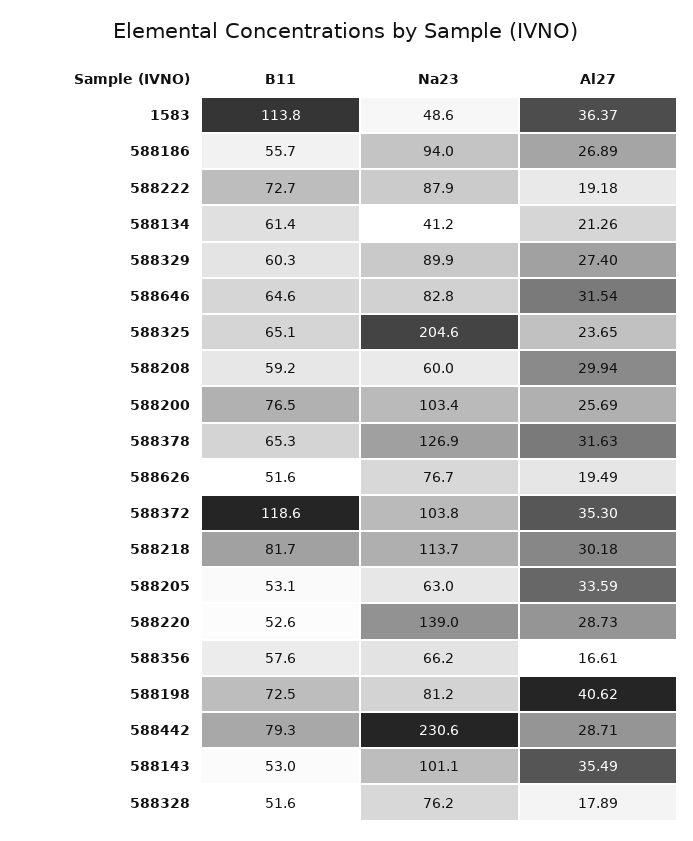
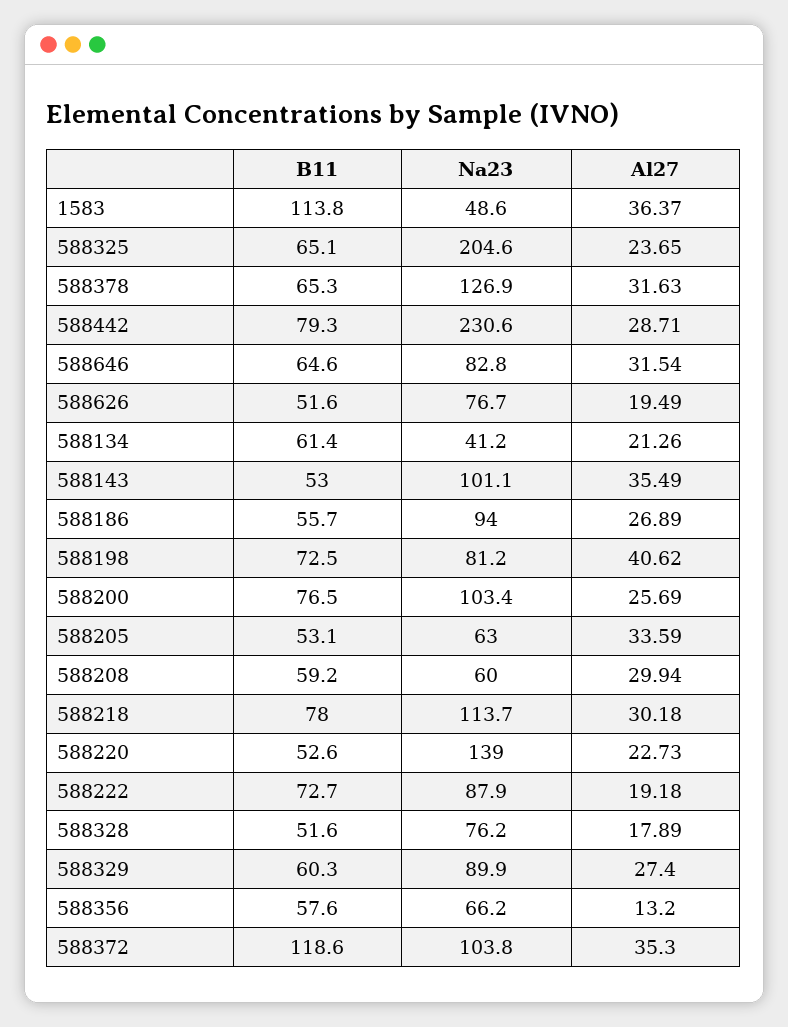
  {
    "B11": {
      "1583": 113.8,
      "588186": 55.7,
      "588222": 72.7,
      "588134": 61.4,
      "588329": 60.3,
      "588646": 64.6,
      "588325": 65.1,
      "588208": 59.2,
      "588200": 76.5,
      "588378": 65.3,
      "588626": 51.6,
      "588372": 118.6,
-     "588218": 81.7,
+     "588218": 78,
      "588205": 53.1,
      "588220": 52.6,
      "588356": 57.6,
      "588198": 72.5,
      "588442": 79.3,
      "588143": 53,
      "588328": 51.6
    },
    "Na23": {
      "1583": 48.6,
      "588186": 94,
      "588222": 87.9,
      "588134": 41.2,
      "588329": 89.9,
      "588646": 82.8,
      "588325": 204.6,
      "588208": 60,
      "588200": 103.4,
      "588378": 126.9,
      "588626": 76.7,
      "588372": 103.8,
      "588218": 113.7,
      "588205": 63,
      "588220": 139,
      "588356": 66.2,
      "588198": 81.2,
      "588442": 230.6,
      "588143": 101.1,
      "588328": 76.2
    },
    "Al27": {
      "1583": 36.37,
      "588186": 26.89,
      "588222": 19.18,
      "588134": 21.26,
      "588329": 27.4,
      "588646": 31.54,
      "588325": 23.65,
      "588208": 29.94,
      "588200": 25.69,
      "588378": 31.63,
      "588626": 19.49,
      "588372": 35.3,
      "588218": 30.18,
      "588205": 33.59,
-     "588220": 28.73,
+     "588220": 22.73,
-     "588356": 16.61,
+     "588356": 13.2,
      "588198": 40.62,
      "588442": 28.71,
      "588143": 35.49,
      "588328": 17.89
    }
  }

